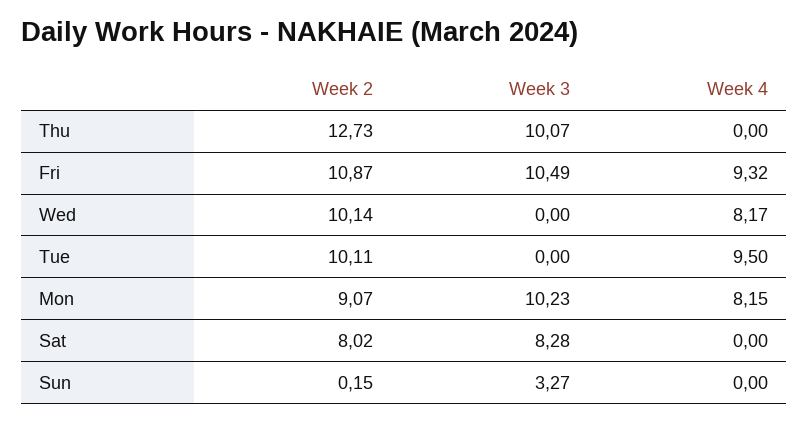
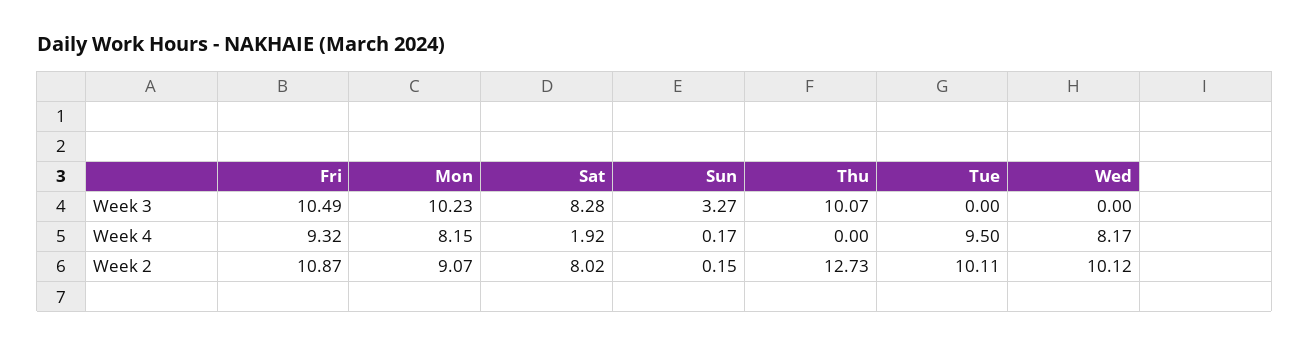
  {
    "Week 2": {
      "Thu": 12.73,
      "Fri": 10.87,
-     "Wed": 10.14,
+     "Wed": 10.12,
      "Tue": 10.11,
      "Mon": 9.07,
      "Sat": 8.02,
      "Sun": 0.15
    },
    "Week 3": {
      "Thu": 10.07,
      "Fri": 10.49,
      "Wed": 0,
      "Tue": 0,
      "Mon": 10.23,
      "Sat": 8.28,
      "Sun": 3.27
    },
    "Week 4": {
      "Thu": 0,
      "Fri": 9.32,
      "Wed": 8.17,
      "Tue": 9.5,
      "Mon": 8.15,
-     "Sat": 0,
+     "Sat": 1.92,
-     "Sun": 0
+     "Sun": 0.17
    }
  }

